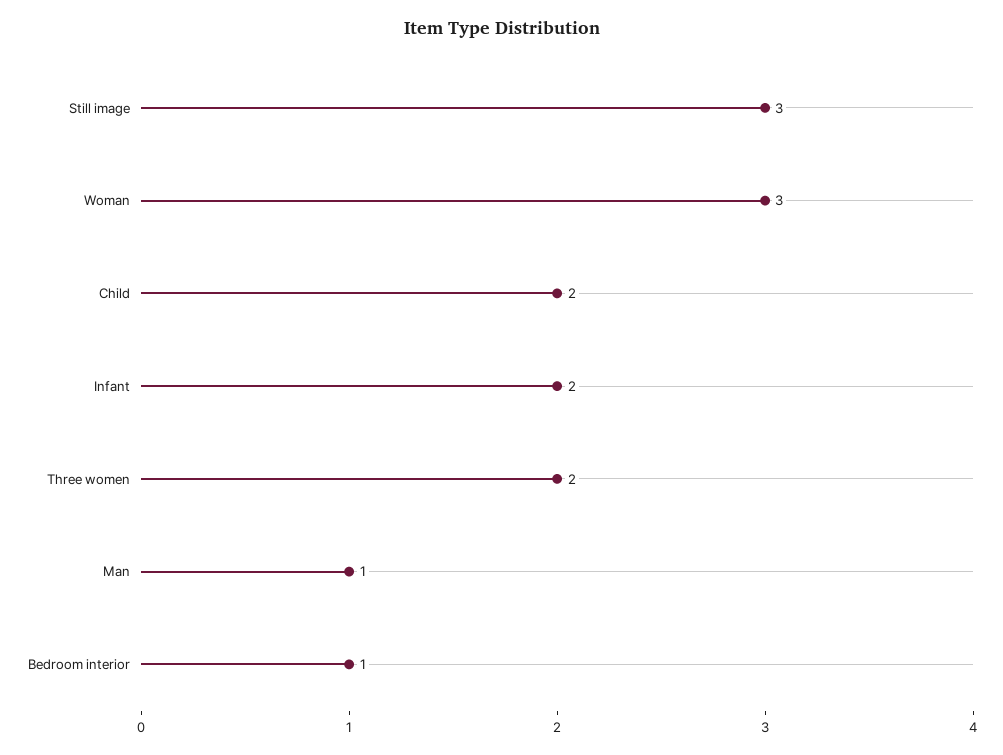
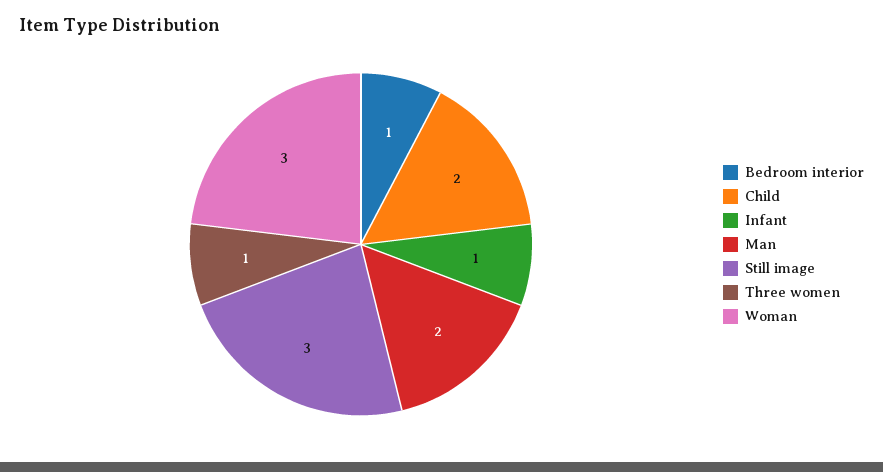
  {
    "Still image": 3,
    "Woman": 3,
    "Child": 2,
-   "Infant": 2,
+   "Infant": 1,
-   "Three women": 2,
+   "Three women": 1,
-   "Man": 1,
+   "Man": 2,
    "Bedroom interior": 1
  }

